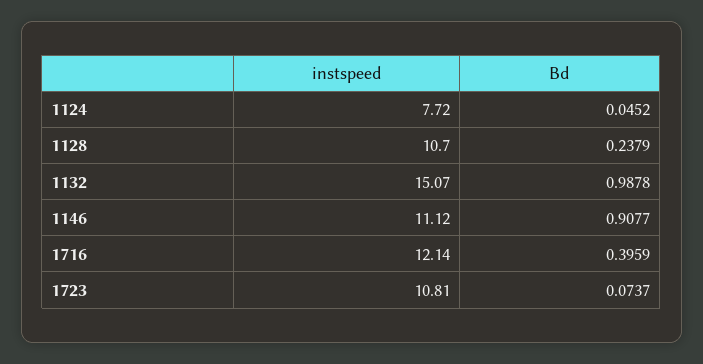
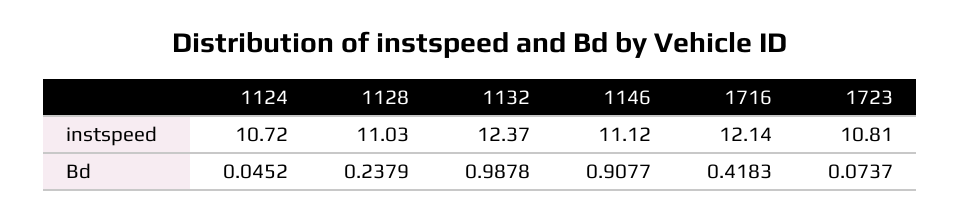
  {
    "instspeed": {
-     "1124": 7.72,
+     "1124": 10.72,
-     "1128": 10.7,
+     "1128": 11.03,
-     "1132": 15.07,
+     "1132": 12.37,
      "1146": 11.12,
      "1716": 12.14,
      "1723": 10.81
    },
    "Bd": {
      "1124": 0.0452,
      "1128": 0.2379,
      "1132": 0.9878,
      "1146": 0.9077,
-     "1716": 0.3959,
+     "1716": 0.4183,
      "1723": 0.0737
    }
  }

